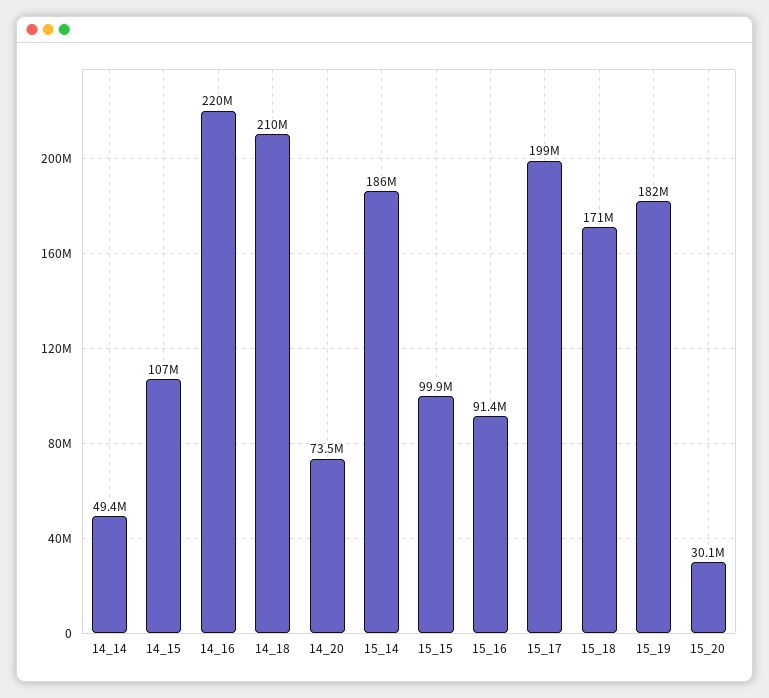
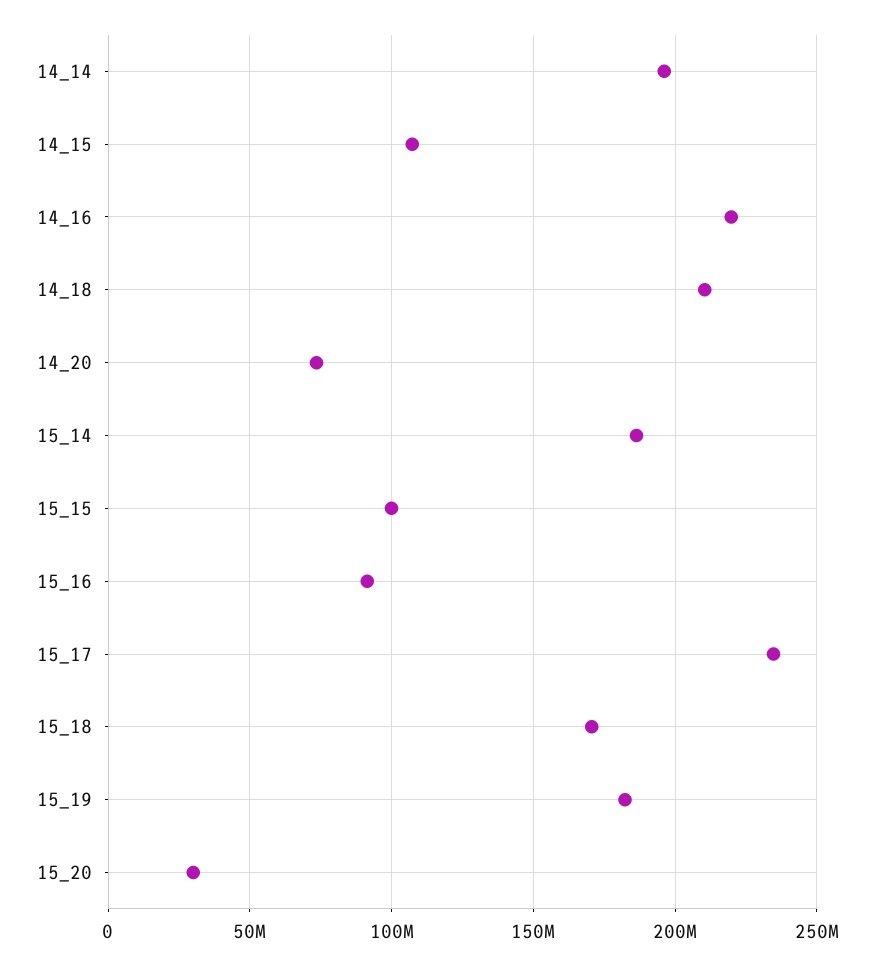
  {
-   "14_14": 49400000,
+   "14_14": 195000000,
    "14_15": 107000000,
    "14_16": 220000000,
    "14_18": 210000000,
    "14_20": 73500000,
    "15_14": 186000000,
    "15_15": 99900000,
    "15_16": 91400000,
-   "15_17": 199000000,
+   "15_17": 235000000,
    "15_18": 171000000,
    "15_19": 182000000,
    "15_20": 30100000
  }

